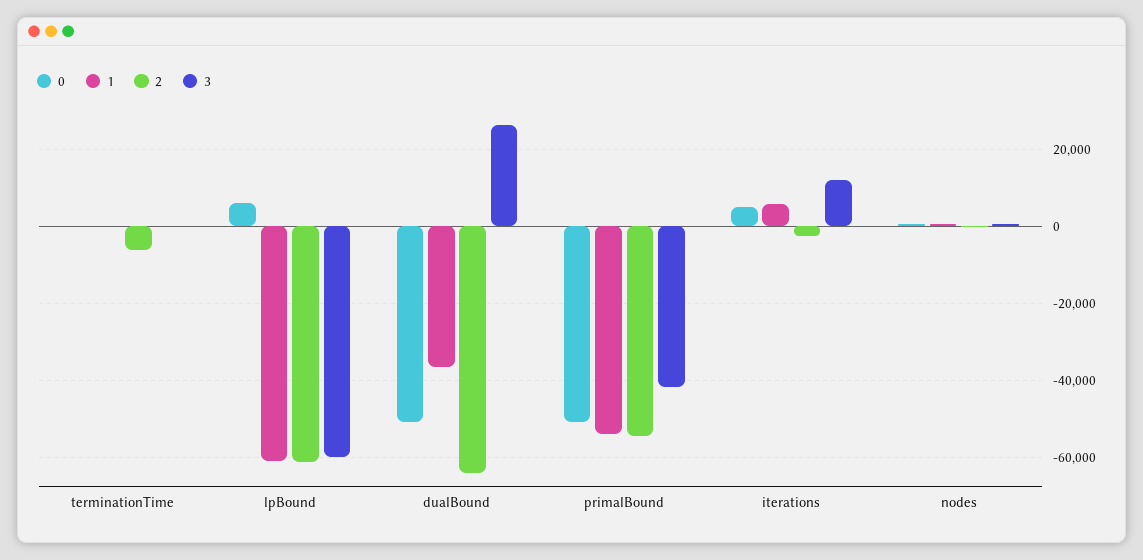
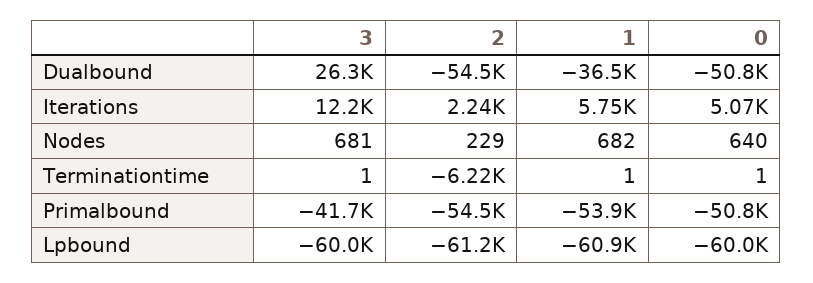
  {
    "0": {
      "terminationTime": 1,
-     "lpBound": 6000,
+     "lpBound": -60000,
      "dualBound": -50800,
      "primalBound": -50800,
      "iterations": 5070,
      "nodes": 640
    },
    "1": {
      "terminationTime": 1,
      "lpBound": -60900,
      "dualBound": -36500,
      "primalBound": -53900,
      "iterations": 5750,
      "nodes": 682
    },
    "2": {
      "terminationTime": -6220,
      "lpBound": -61200,
-     "dualBound": -64000,
+     "dualBound": -54500,
      "primalBound": -54500,
-     "iterations": -2000,
+     "iterations": 2240,
      "nodes": 229
    },
    "3": {
      "terminationTime": 1,
      "lpBound": -60000,
      "dualBound": 26300,
      "primalBound": -41700,
      "iterations": 12200,
      "nodes": 681
    }
  }

